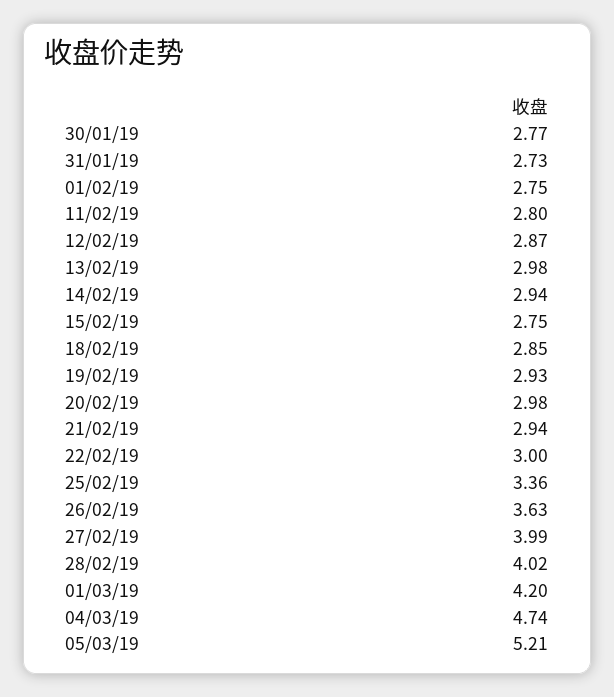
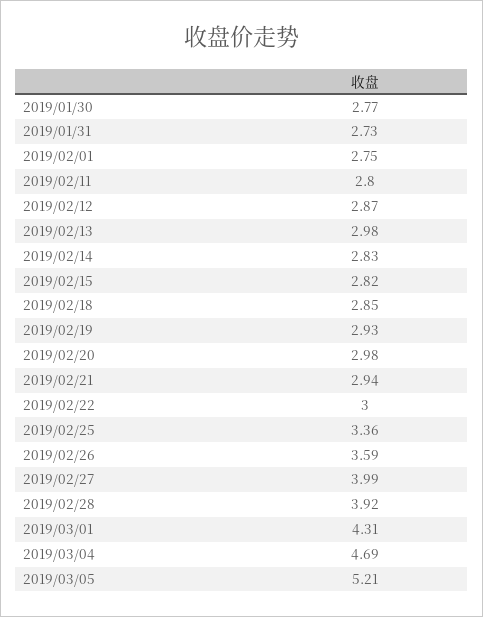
  {
    "30/01/19": 2.77,
    "31/01/19": 2.73,
    "01/02/19": 2.75,
    "11/02/19": 2.8,
    "12/02/19": 2.87,
    "13/02/19": 2.98,
-   "14/02/19": 2.94,
+   "14/02/19": 2.83,
-   "15/02/19": 2.75,
+   "15/02/19": 2.82,
    "18/02/19": 2.85,
    "19/02/19": 2.93,
    "20/02/19": 2.98,
    "21/02/19": 2.94,
    "22/02/19": 3,
    "25/02/19": 3.36,
-   "26/02/19": 3.63,
+   "26/02/19": 3.59,
    "27/02/19": 3.99,
-   "28/02/19": 4.02,
+   "28/02/19": 3.92,
-   "01/03/19": 4.2,
+   "01/03/19": 4.31,
-   "04/03/19": 4.74,
+   "04/03/19": 4.69,
    "05/03/19": 5.21
  }

